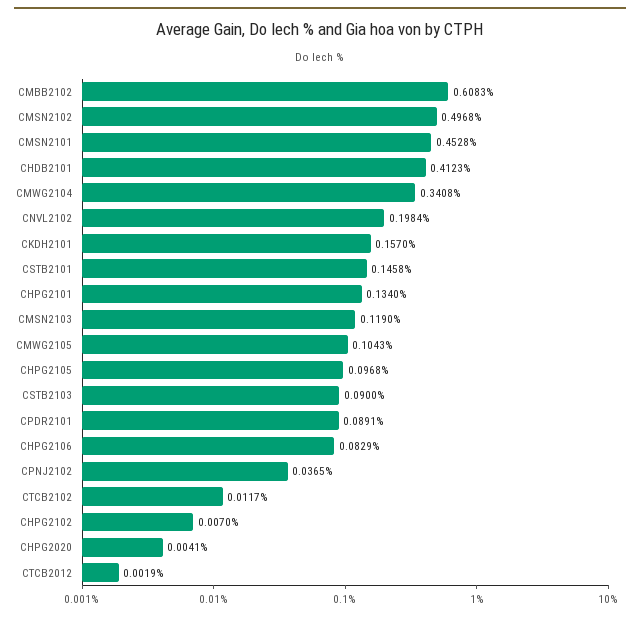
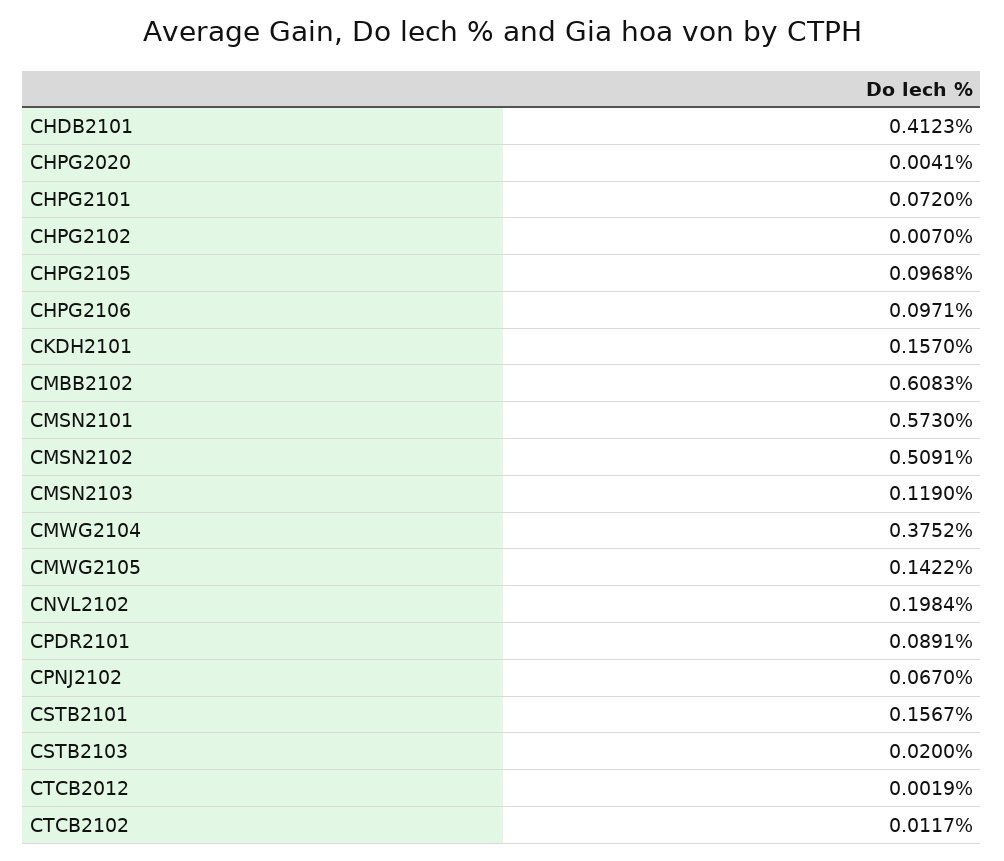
  {
    "CMBB2102": 0.6083,
-   "CMSN2102": 0.4968,
+   "CMSN2102": 0.5091,
-   "CMSN2101": 0.4528,
+   "CMSN2101": 0.573,
    "CHDB2101": 0.4123,
-   "CMWG2104": 0.3408,
+   "CMWG2104": 0.3752,
    "CNVL2102": 0.1984,
    "CKDH2101": 0.157,
-   "CSTB2101": 0.1458,
+   "CSTB2101": 0.1567,
-   "CHPG2101": 0.134,
+   "CHPG2101": 0.072,
    "CMSN2103": 0.119,
-   "CMWG2105": 0.1043,
+   "CMWG2105": 0.1422,
    "CHPG2105": 0.0968,
-   "CSTB2103": 0.09,
+   "CSTB2103": 0.02,
    "CPDR2101": 0.0891,
-   "CHPG2106": 0.0829,
+   "CHPG2106": 0.0971,
-   "CPNJ2102": 0.0365,
+   "CPNJ2102": 0.067,
    "CTCB2102": 0.0117,
    "CHPG2102": 0.007,
    "CHPG2020": 0.0041,
    "CTCB2012": 0.0019
  }

